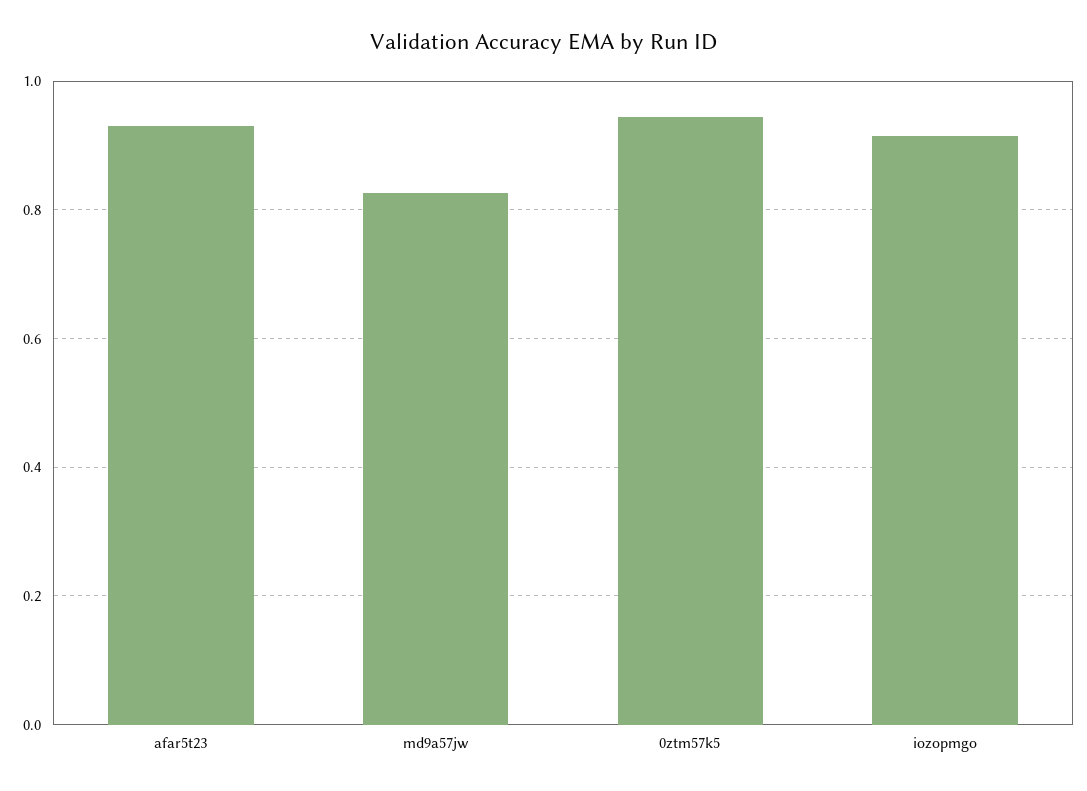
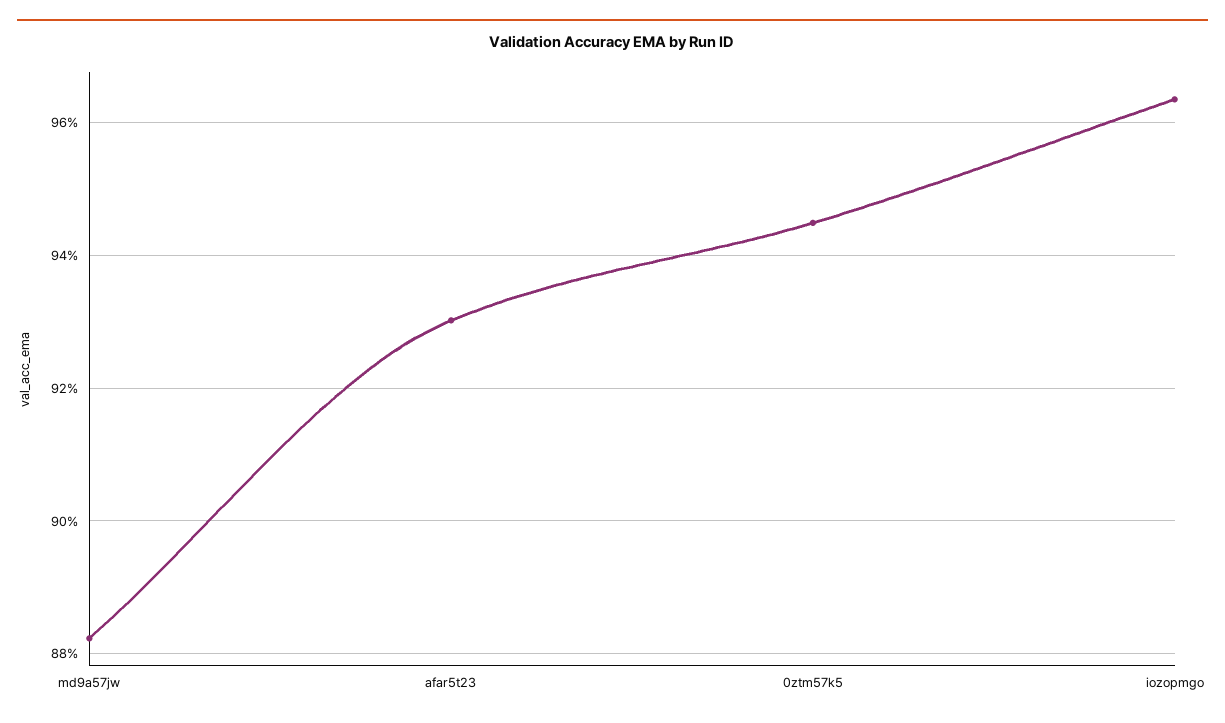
  {
    "afar5t23": 0.93,
-   "md9a57jw": 0.82,
+   "md9a57jw": 0.882,
    "0ztm57k5": 0.944,
-   "iozopmgo": 0.92
+   "iozopmgo": 0.964
  }

